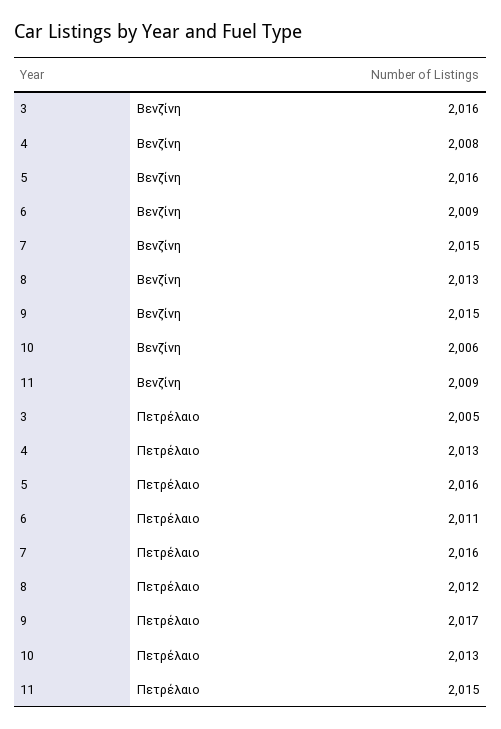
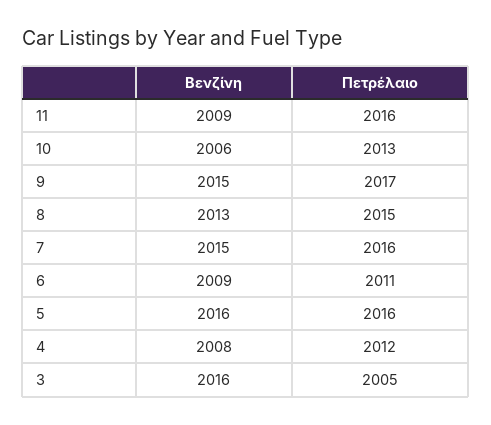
  {
    "3": {
      "Βενζίνη": 2016,
      "Πετρέλαιο": 2005
    },
    "4": {
      "Βενζίνη": 2008,
-     "Πετρέλαιο": 2013
+     "Πετρέλαιο": 2012
    },
    "5": {
      "Βενζίνη": 2016,
      "Πετρέλαιο": 2016
    },
    "6": {
      "Βενζίνη": 2009,
      "Πετρέλαιο": 2011
    },
    "7": {
      "Βενζίνη": 2015,
      "Πετρέλαιο": 2016
    },
    "8": {
      "Βενζίνη": 2013,
-     "Πετρέλαιο": 2012
+     "Πετρέλαιο": 2015
    },
    "9": {
      "Βενζίνη": 2015,
      "Πετρέλαιο": 2017
    },
    "10": {
      "Βενζίνη": 2006,
      "Πετρέλαιο": 2013
    },
    "11": {
      "Βενζίνη": 2009,
-     "Πετρέλαιο": 2015
+     "Πετρέλαιο": 2016
    }
  }

